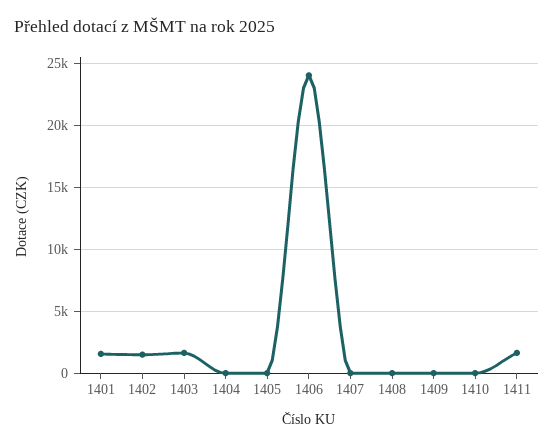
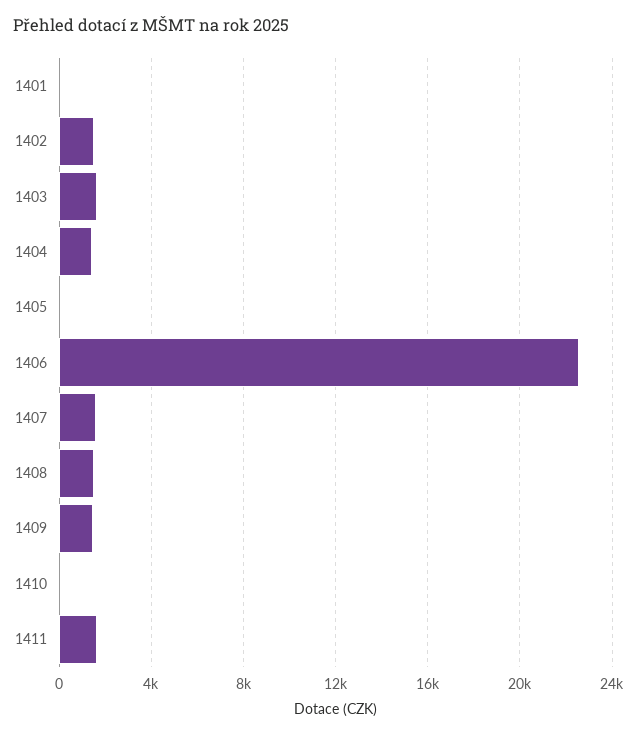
  {
-   "1401": 1500,
+   "1401": 0,
    "1402": 1500,
    "1403": 1500,
-   "1404": 0,
+   "1404": 1500,
    "1405": 0,
-   "1406": 24000,
+   "1406": 22500,
-   "1407": 0,
+   "1407": 1500,
-   "1408": 0,
+   "1408": 1500,
-   "1409": 0,
+   "1409": 1500,
    "1410": 0,
    "1411": 1500
  }

